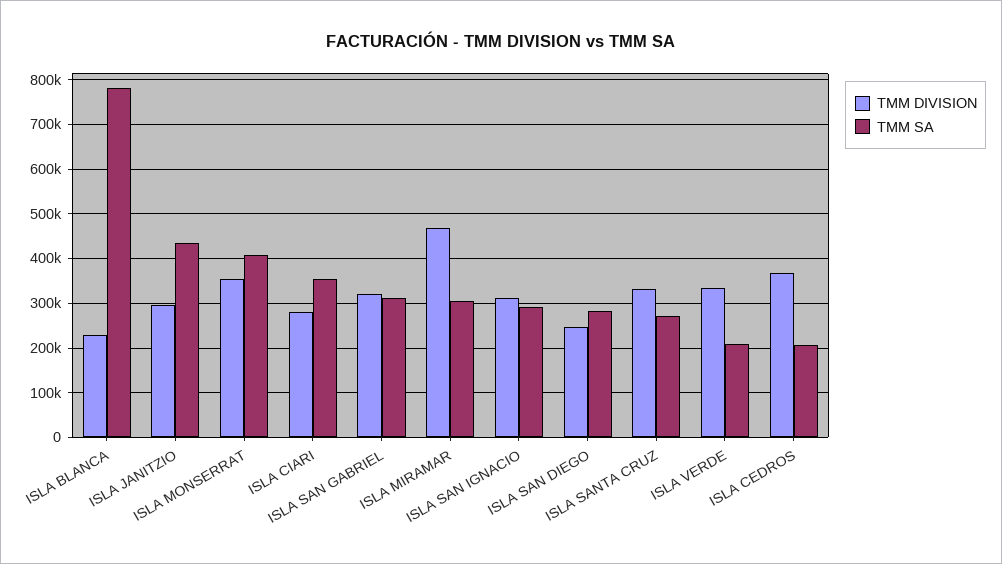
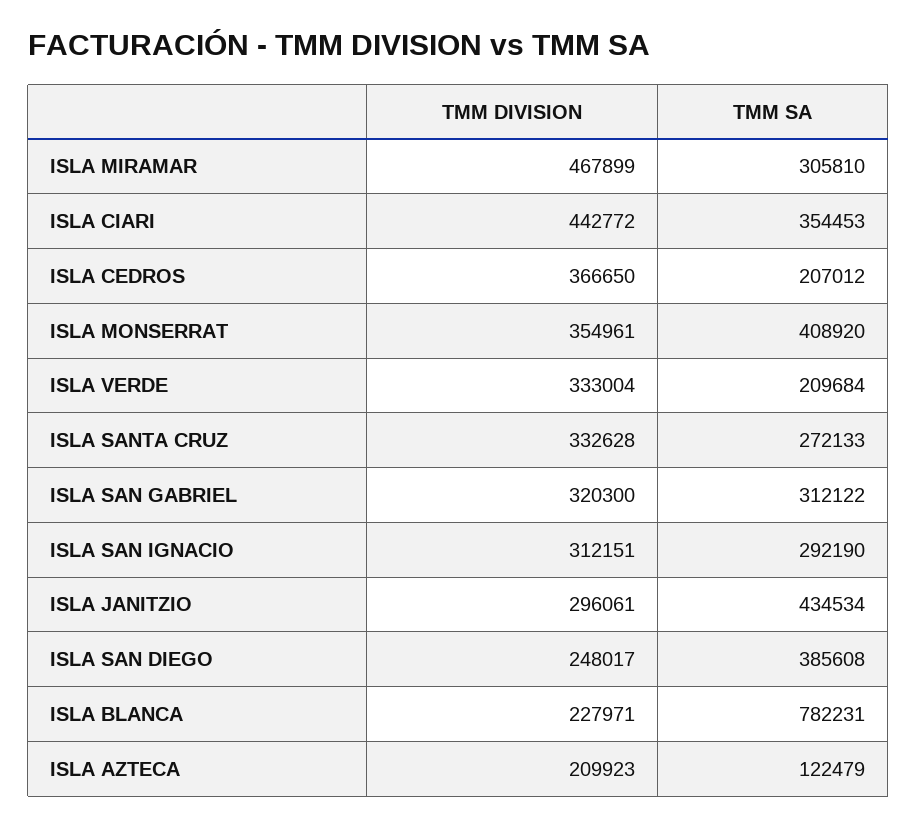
  {
    "TMM DIVISION": {
      "ISLA BLANCA": 227971,
      "ISLA JANITZIO": 296061,
      "ISLA MONSERRAT": 354961,
-     "ISLA CIARI": 280000,
+     "ISLA CIARI": 442772,
      "ISLA SAN GABRIEL": 320300,
      "ISLA MIRAMAR": 467899,
      "ISLA SAN IGNACIO": 312151,
      "ISLA SAN DIEGO": 248017,
      "ISLA SANTA CRUZ": 332628,
      "ISLA VERDE": 333004,
-     "ISLA CEDROS": 366650
+     "ISLA CEDROS": 366650,
+     "ISLA AZTECA": 209923
    },
    "TMM SA": {
      "ISLA BLANCA": 782231,
      "ISLA JANITZIO": 434534,
      "ISLA MONSERRAT": 408920,
      "ISLA CIARI": 354453,
      "ISLA SAN GABRIEL": 312122,
      "ISLA MIRAMAR": 305810,
      "ISLA SAN IGNACIO": 292190,
-     "ISLA SAN DIEGO": 280000,
+     "ISLA SAN DIEGO": 385608,
      "ISLA SANTA CRUZ": 272133,
      "ISLA VERDE": 209684,
-     "ISLA CEDROS": 207012
+     "ISLA CEDROS": 207012,
+     "ISLA AZTECA": 122479
    }
  }

